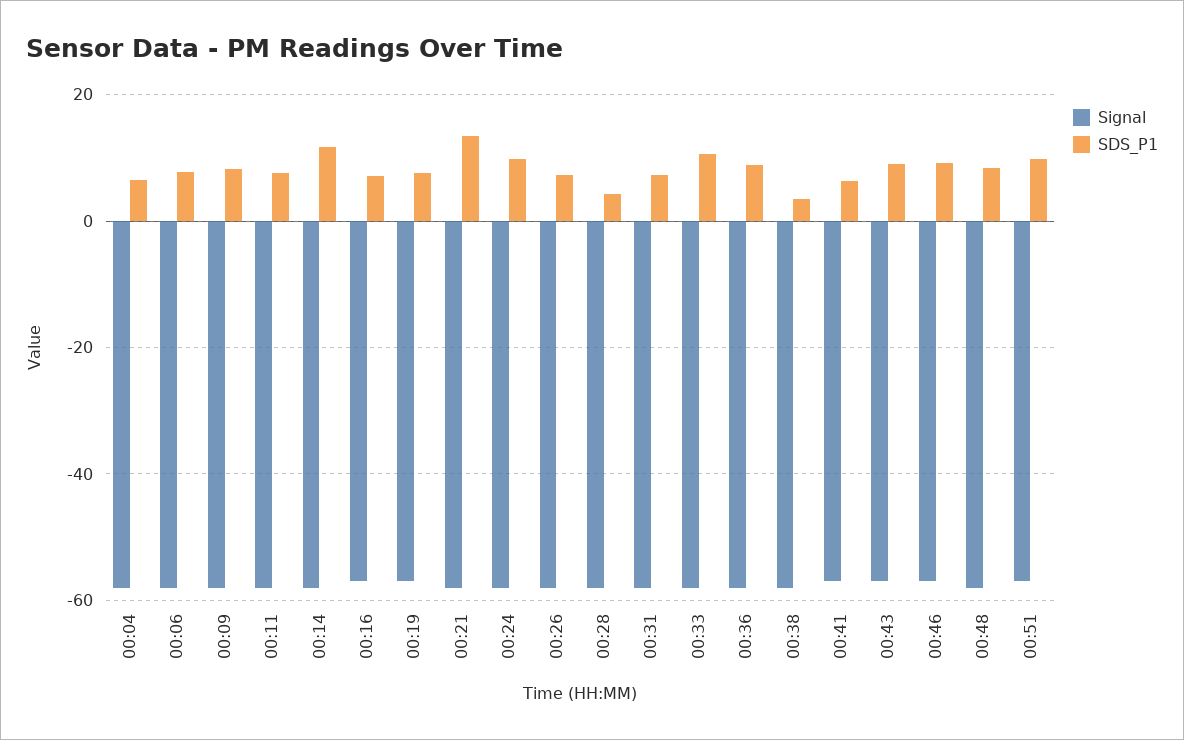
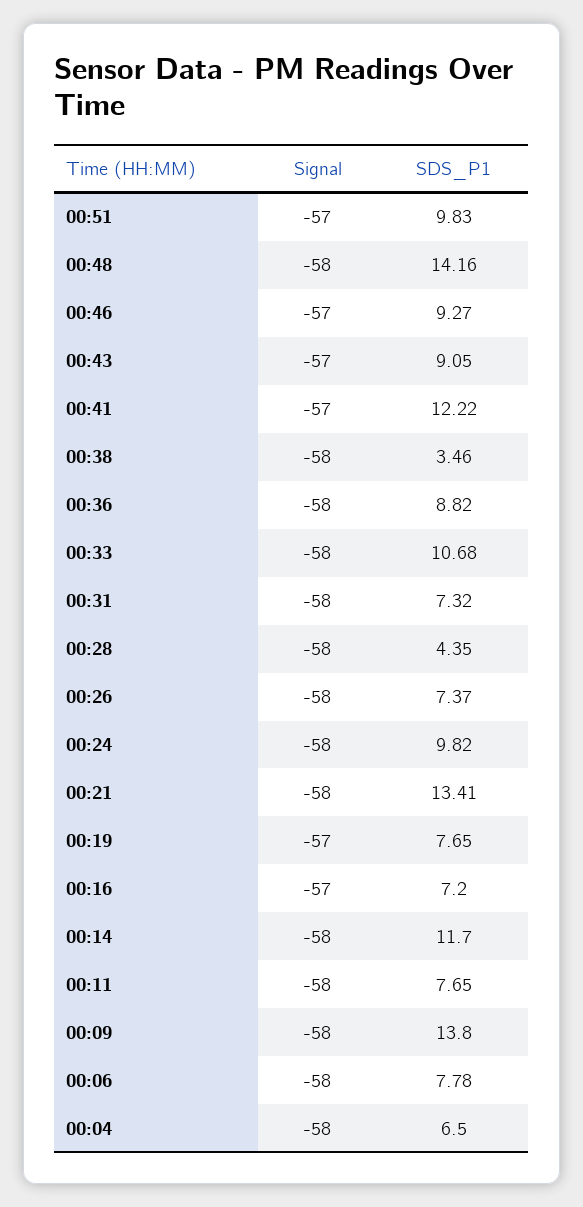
  {
    "Signal": {
      "00:04": -58,
      "00:06": -58,
      "00:09": -58,
      "00:11": -58,
      "00:14": -58,
      "00:16": -57,
      "00:19": -57,
      "00:21": -58,
      "00:24": -58,
      "00:26": -58,
      "00:28": -58,
      "00:31": -58,
      "00:33": -58,
      "00:36": -58,
      "00:38": -58,
      "00:41": -57,
      "00:43": -57,
      "00:46": -57,
      "00:48": -58,
      "00:51": -57
    },
    "SDS_P1": {
      "00:04": 6.5,
      "00:06": 7.78,
-     "00:09": 8,
+     "00:09": 13.8,
      "00:11": 7.65,
      "00:14": 11.7,
      "00:16": 7.2,
      "00:19": 7.65,
      "00:21": 13.41,
      "00:24": 9.82,
      "00:26": 7.37,
      "00:28": 4.35,
      "00:31": 7.32,
      "00:33": 10.68,
      "00:36": 8.82,
      "00:38": 3.46,
-     "00:41": 6,
+     "00:41": 12.22,
      "00:43": 9.05,
      "00:46": 9.27,
-     "00:48": 8,
+     "00:48": 14.16,
      "00:51": 9.83
    }
  }

